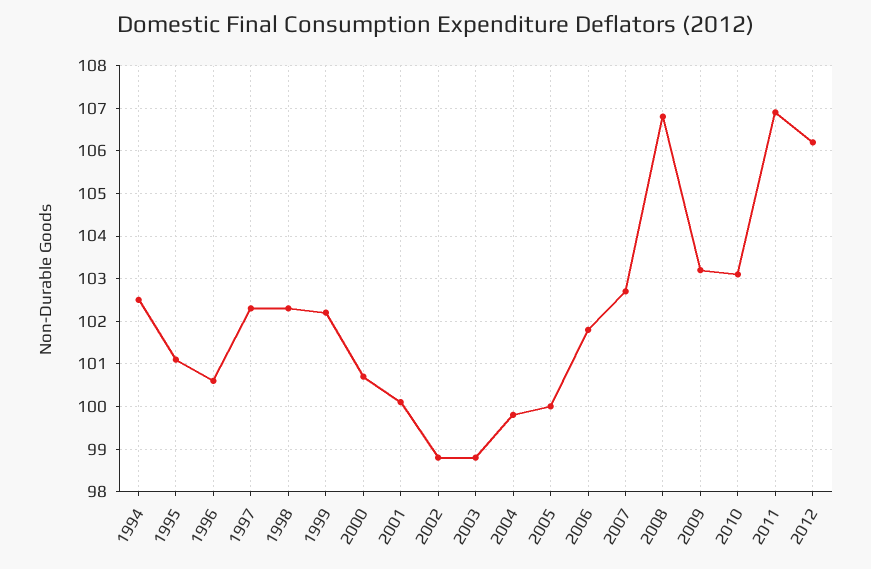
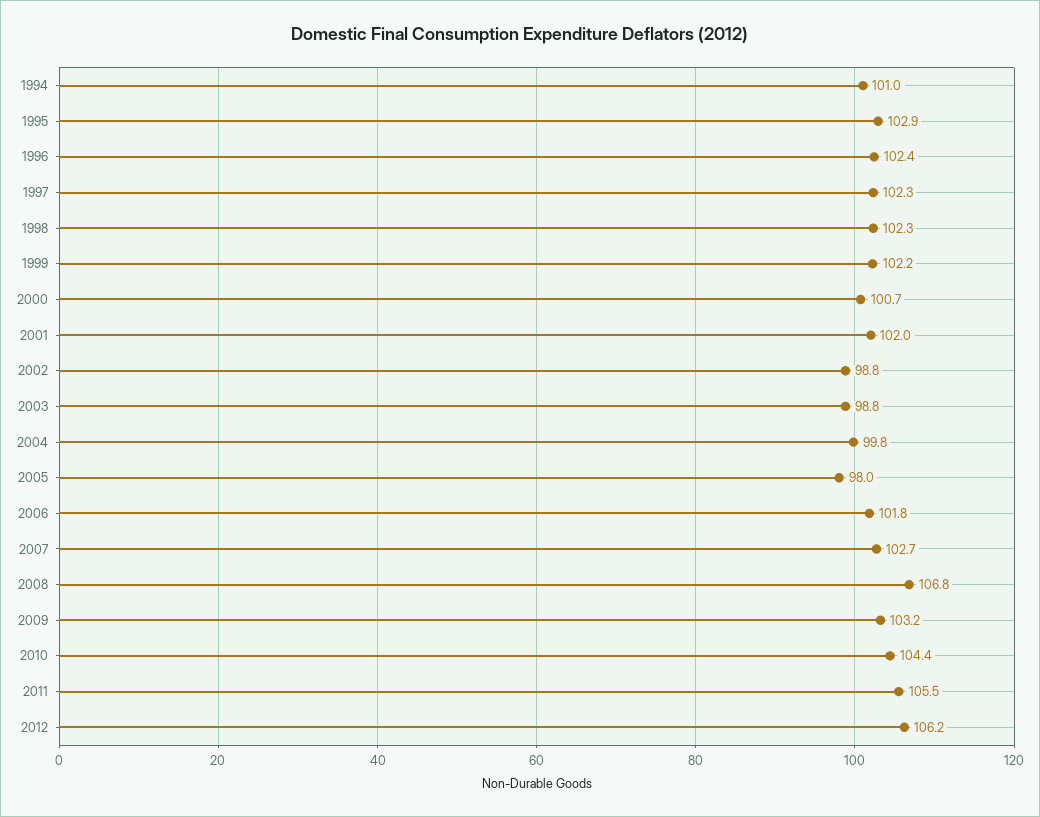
  {
-   "1994": 102.5,
+   "1994": 101,
-   "1995": 101,
+   "1995": 102.9,
-   "1996": 100.5,
+   "1996": 102.4,
    "1997": 102.3,
    "1998": 102.3,
    "1999": 102.2,
    "2000": 100.7,
-   "2001": 100,
+   "2001": 102,
    "2002": 98.8,
    "2003": 98.8,
    "2004": 99.8,
-   "2005": 100,
+   "2005": 98,
    "2006": 101.8,
    "2007": 102.7,
    "2008": 106.8,
    "2009": 103.2,
-   "2010": 103,
+   "2010": 104.4,
-   "2011": 107,
+   "2011": 105.5,
    "2012": 106.2
  }

